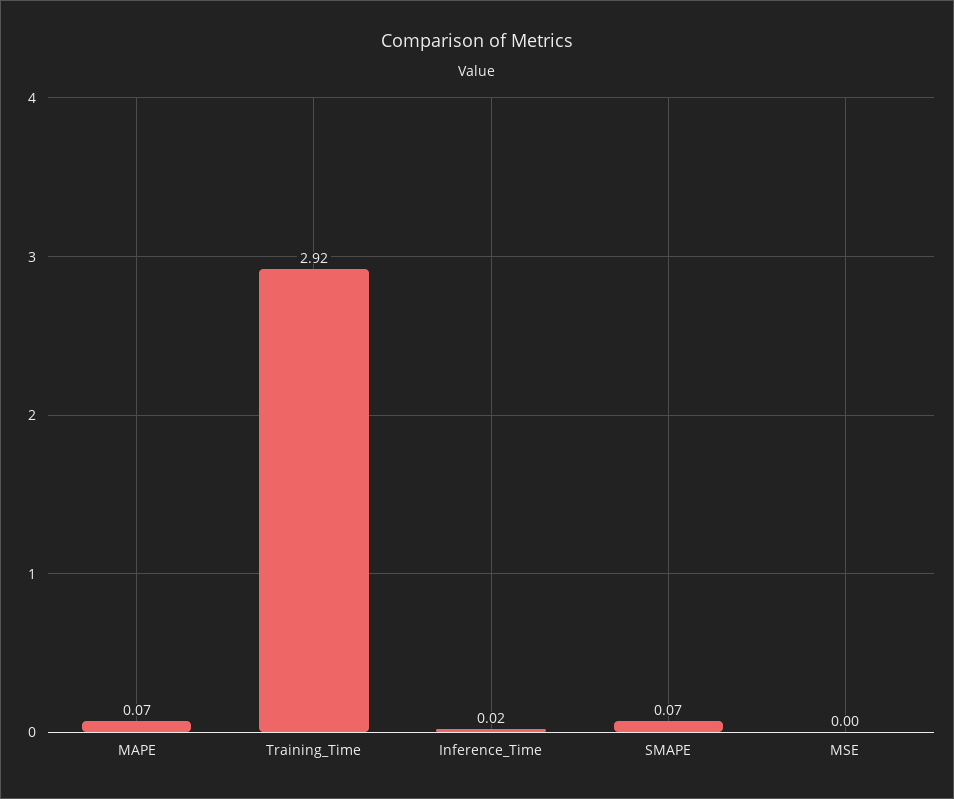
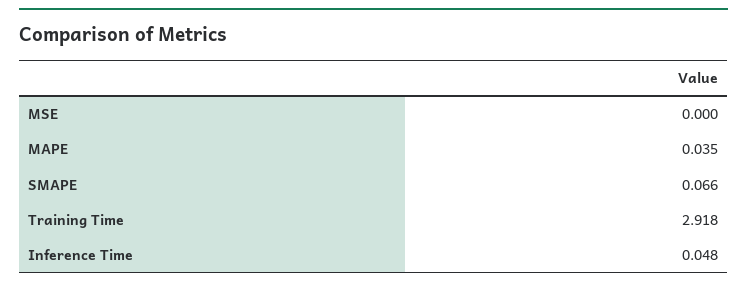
  {
-   "MAPE": 0.07,
+   "MAPE": 0.035,
    "Training_Time": 2.918,
-   "Inference_Time": 0.02,
+   "Inference_Time": 0.048,
    "SMAPE": 0.066,
    "MSE": 0
  }

